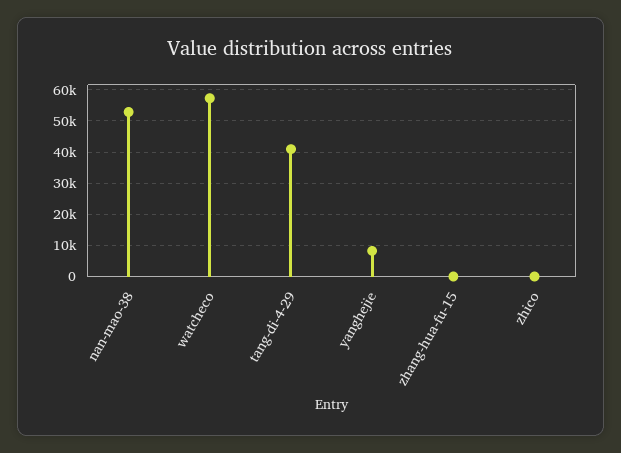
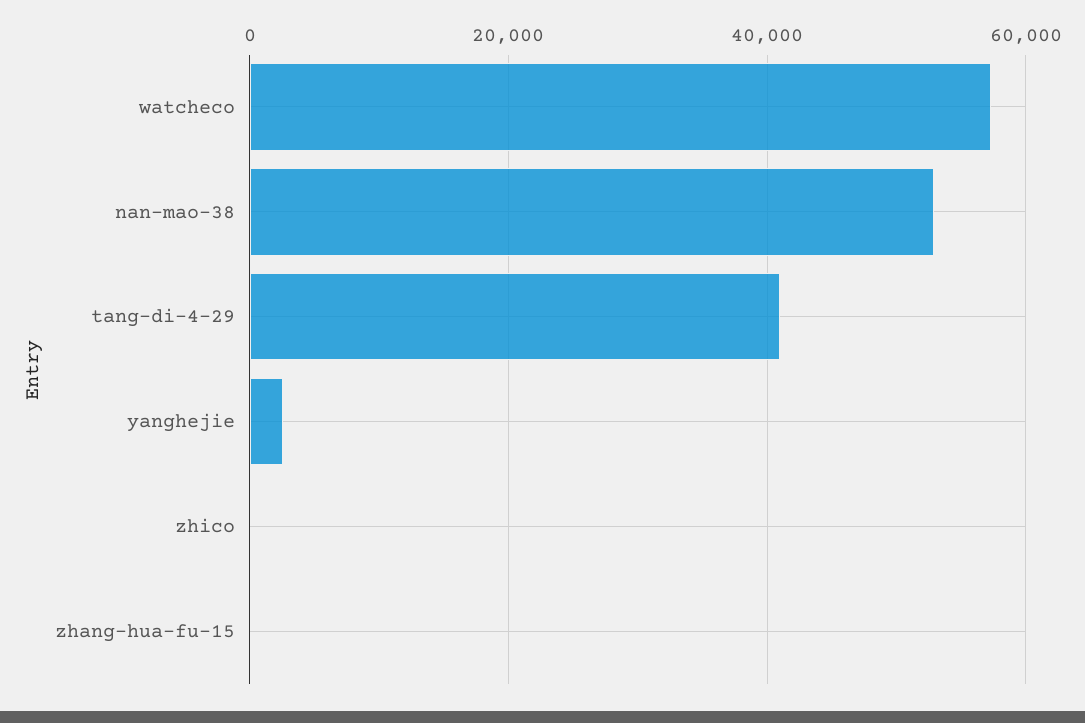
  {
    "nan-mao-38": 52000,
    "watcheco": 58000,
    "tang-di-4-29": 40000,
-   "yanghejie": 8000,
+   "yanghejie": 2000,
    "zhang-hua-fu-15": 0,
    "zhico": 0
  }

